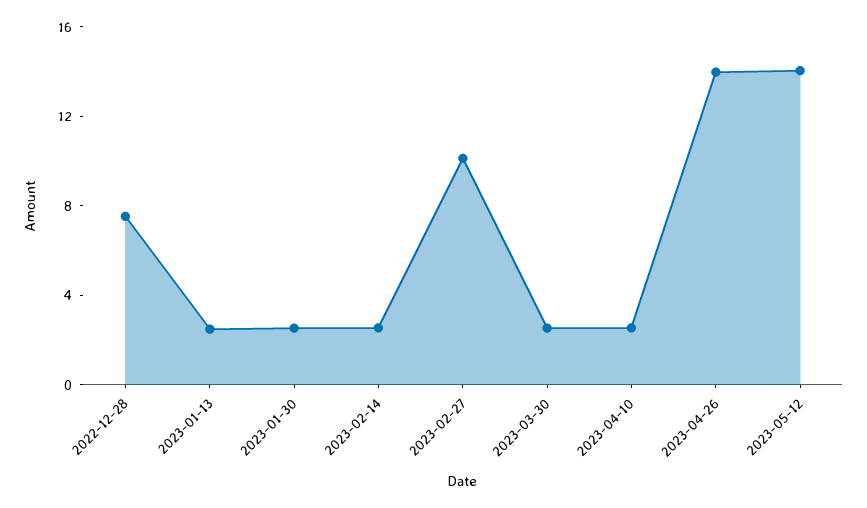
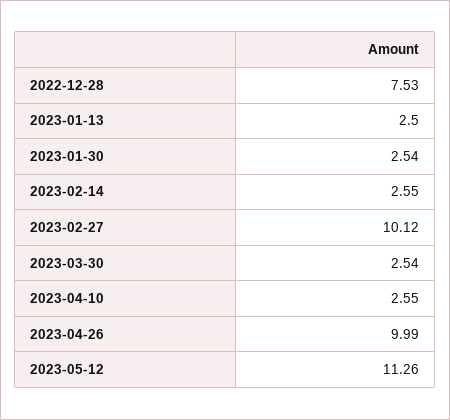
  {
    "2022-12-28": 7.53,
    "2023-01-13": 2.5,
    "2023-01-30": 2.54,
    "2023-02-14": 2.55,
    "2023-02-27": 10.12,
    "2023-03-30": 2.54,
    "2023-04-10": 2.55,
-   "2023-04-26": 14,
+   "2023-04-26": 9.99,
-   "2023-05-12": 14
+   "2023-05-12": 11.26
  }

